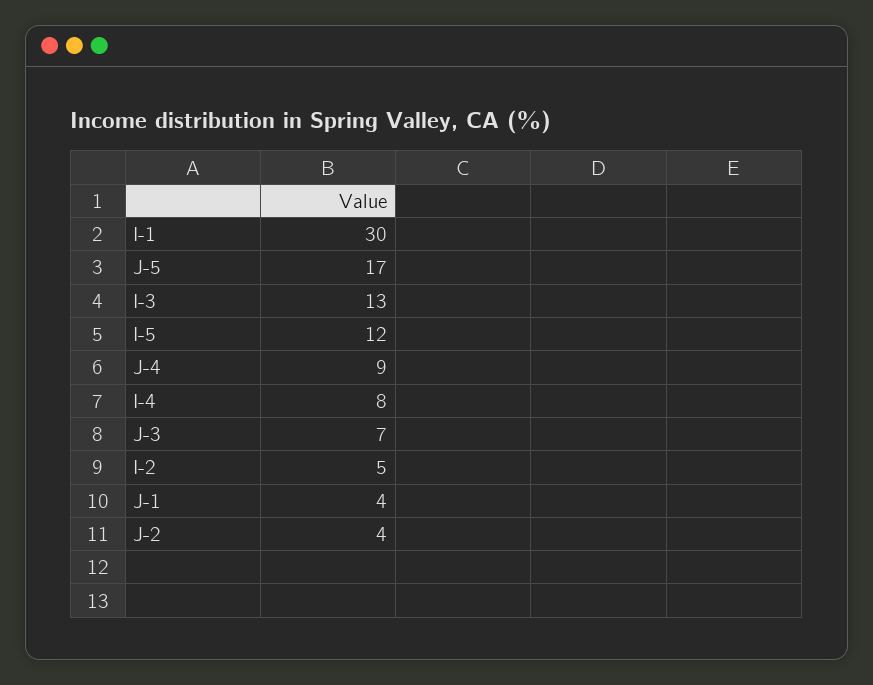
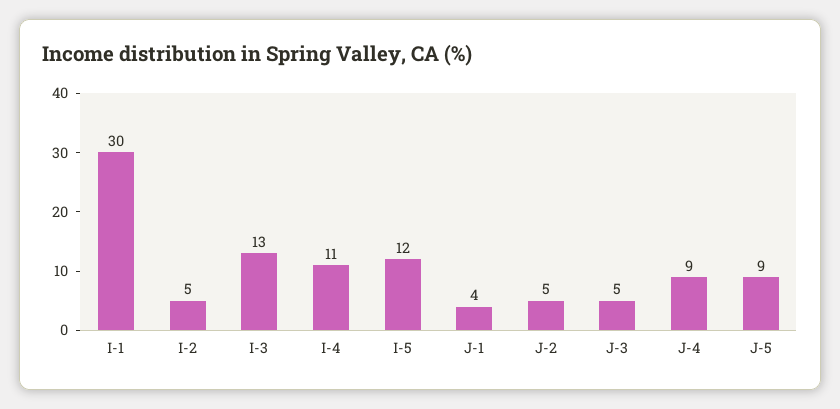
  {
    "I-1": 30,
-   "J-5": 17,
+   "J-5": 9,
    "I-3": 13,
    "I-5": 12,
    "J-4": 9,
-   "I-4": 8,
+   "I-4": 11,
-   "J-3": 7,
+   "J-3": 5,
    "I-2": 5,
    "J-1": 4,
-   "J-2": 4
+   "J-2": 5
  }

